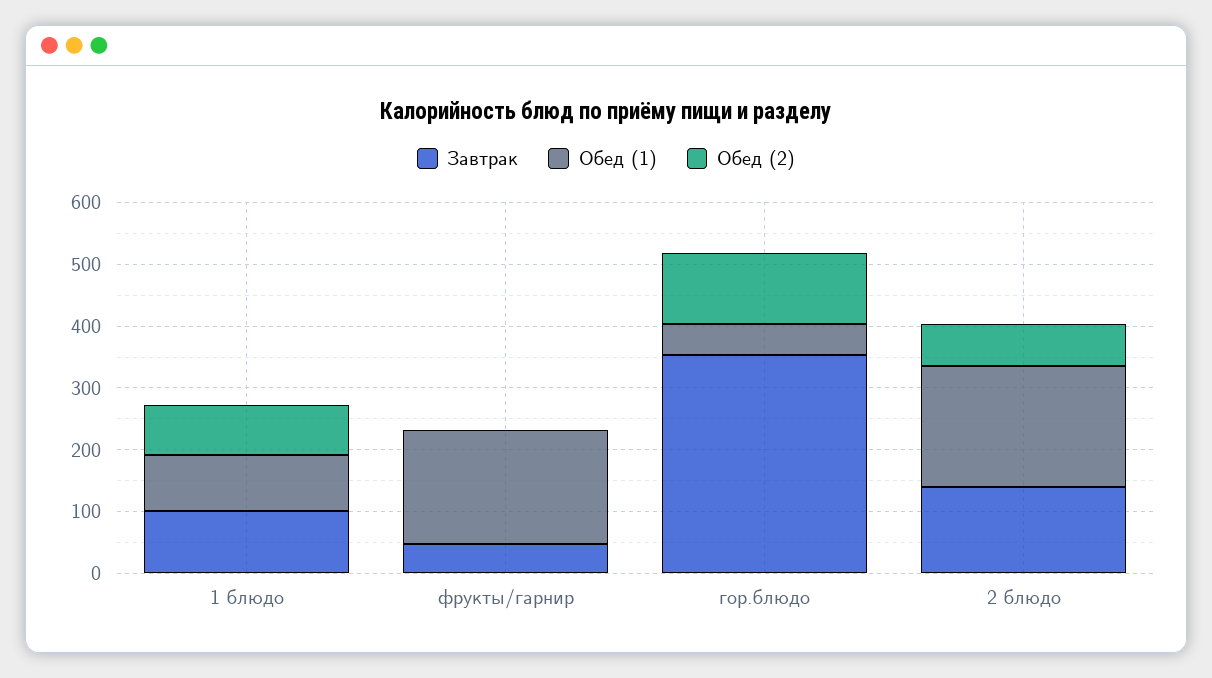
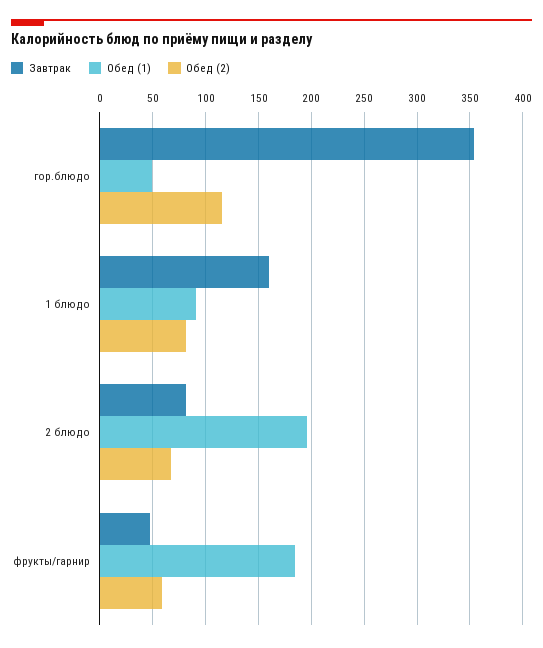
  {
    "Завтрак": {
-     "1 блюдо": 100,
+     "1 блюдо": 160,
      "фрукты/гарнир": 50,
      "гор.блюдо": 350,
-     "2 блюдо": 140
+     "2 блюдо": 80
    },
    "Обед (1)": {
      "1 блюдо": 90,
      "фрукты/гарнир": 190,
      "гор.блюдо": 50,
      "2 блюдо": 200
    },
    "Обед (2)": {
      "1 блюдо": 80,
-     "фрукты/гарнир": 0,
+     "фрукты/гарнир": 60,
      "гор.блюдо": 120,
      "2 блюдо": 70
    }
  }

